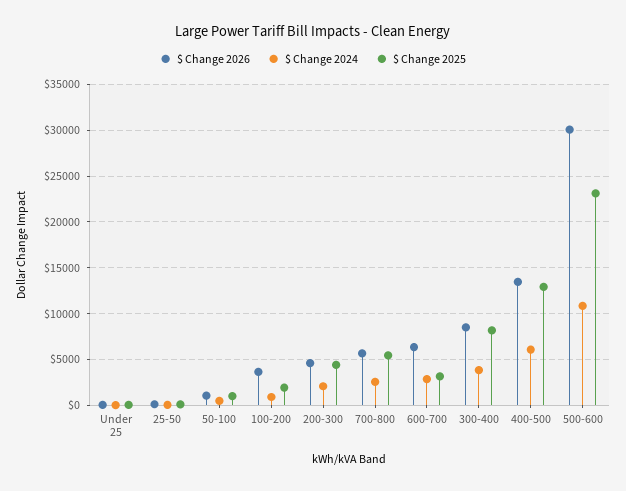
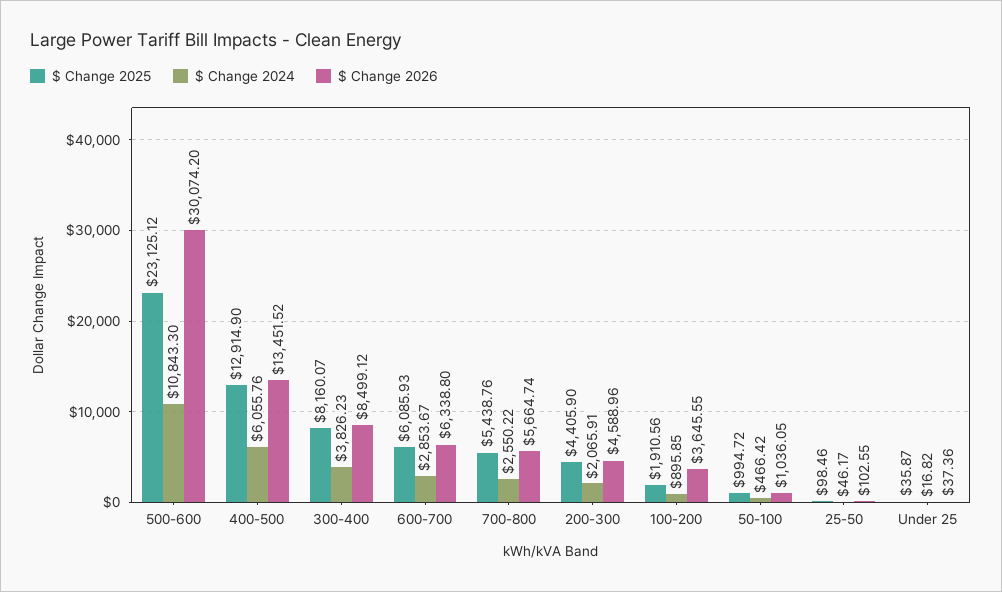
  {
    "$ Change 2026": {
      "Under 25": 37.36,
      "25-50": 102.55,
      "50-100": 1036.05,
      "100-200": 3645.55,
      "200-300": 4588.96,
      "700-800": 5664.74,
      "600-700": 6338.8,
      "300-400": 8499.12,
      "400-500": 13451.52,
      "500-600": 30074.2
    },
    "$ Change 2024": {
      "Under 25": 16.82,
      "25-50": 46.17,
      "50-100": 466.42,
      "100-200": 895.85,
      "200-300": 2065.91,
      "700-800": 2550.22,
      "600-700": 2853.67,
      "300-400": 3826.23,
      "400-500": 6055.76,
      "500-600": 10843.3
    },
    "$ Change 2025": {
      "Under 25": 35.87,
      "25-50": 98.46,
      "50-100": 994.72,
      "100-200": 1910.56,
      "200-300": 4405.9,
      "700-800": 5438.76,
-     "600-700": 3000,
+     "600-700": 6085.93,
      "300-400": 8160.07,
      "400-500": 12914.9,
      "500-600": 23125.12
    }
  }

